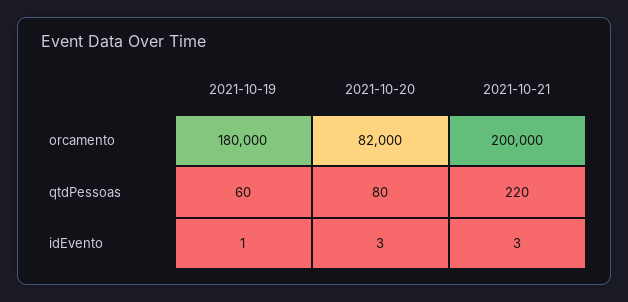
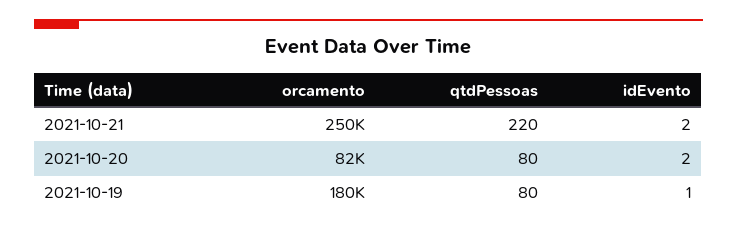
  {
    "2021-10-19": {
      "orcamento": 180000,
-     "qtdPessoas": 60,
+     "qtdPessoas": 80,
      "idEvento": 1
    },
    "2021-10-20": {
      "orcamento": 82000,
      "qtdPessoas": 80,
-     "idEvento": 3
+     "idEvento": 2
    },
    "2021-10-21": {
-     "orcamento": 200000,
+     "orcamento": 250000,
      "qtdPessoas": 220,
-     "idEvento": 3
+     "idEvento": 2
    }
  }

